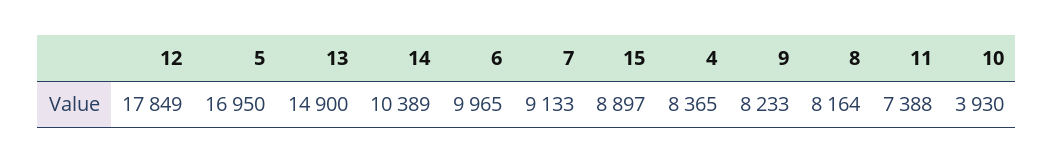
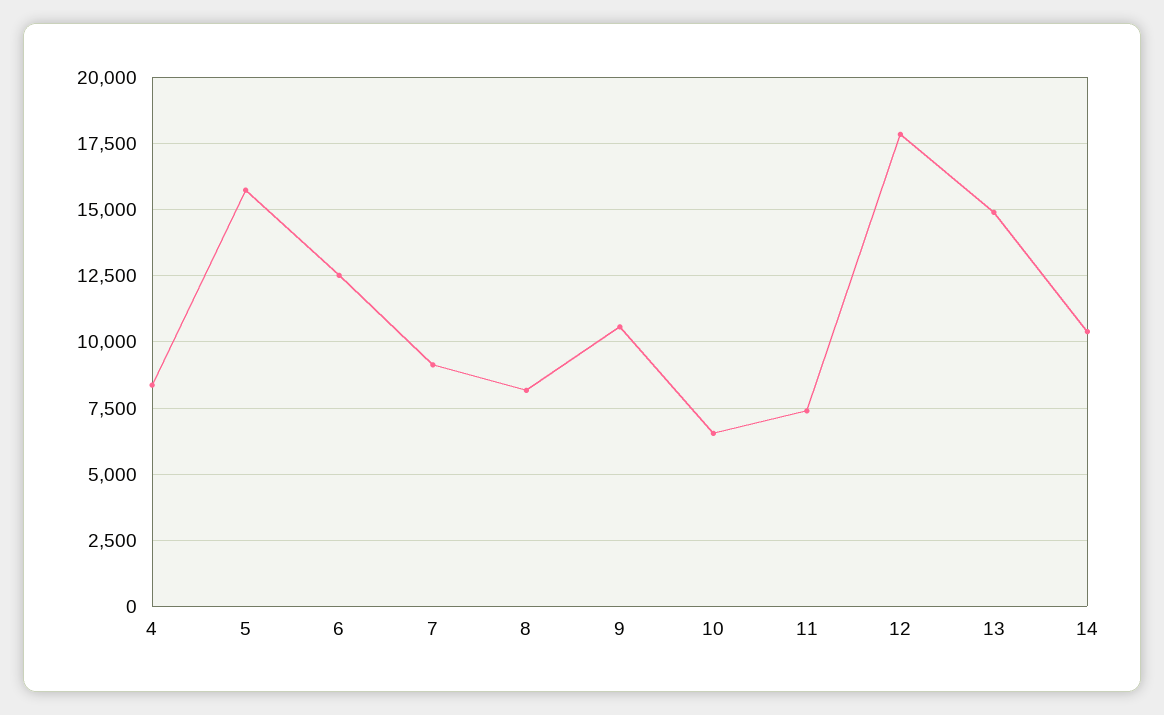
  {
    "12": 17849,
-   "5": 16950,
+   "5": 15750,
    "13": 14900,
    "14": 10389,
-   "6": 9965,
+   "6": 12500,
    "7": 9133,
-   "15": 8897,
    "4": 8365,
-   "9": 8233,
+   "9": 10500,
    "8": 8164,
    "11": 7388,
-   "10": 3930
+   "10": 6500
  }

